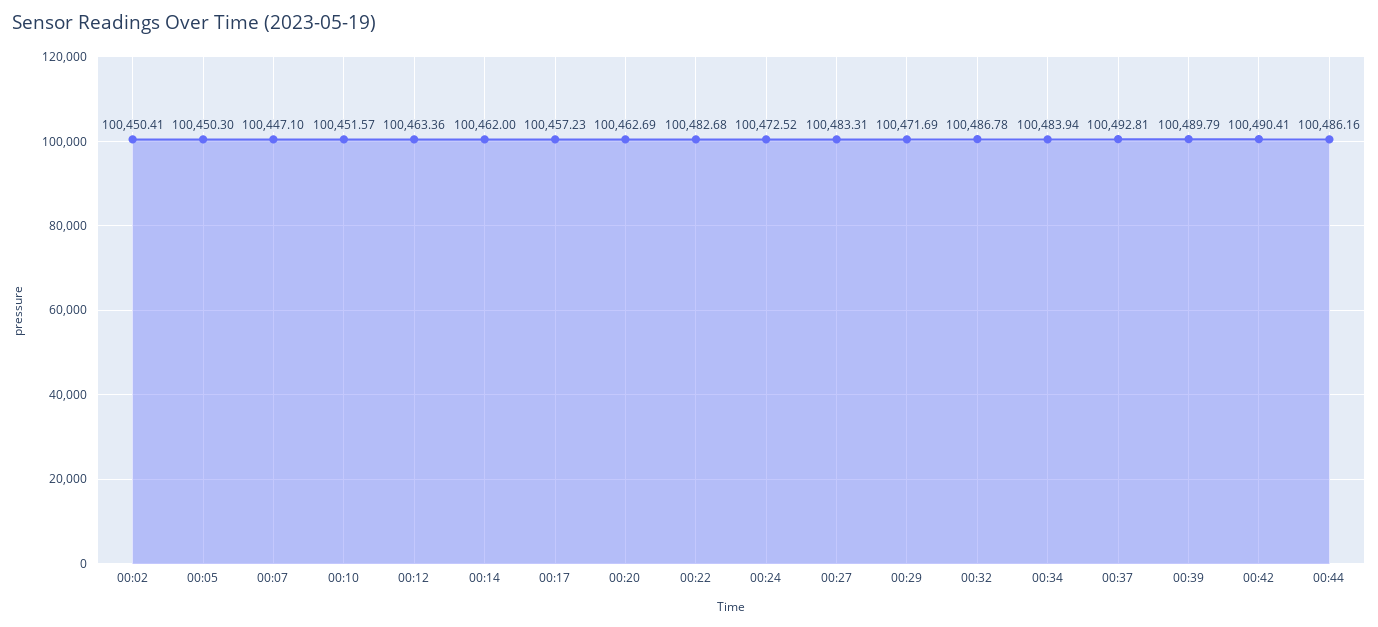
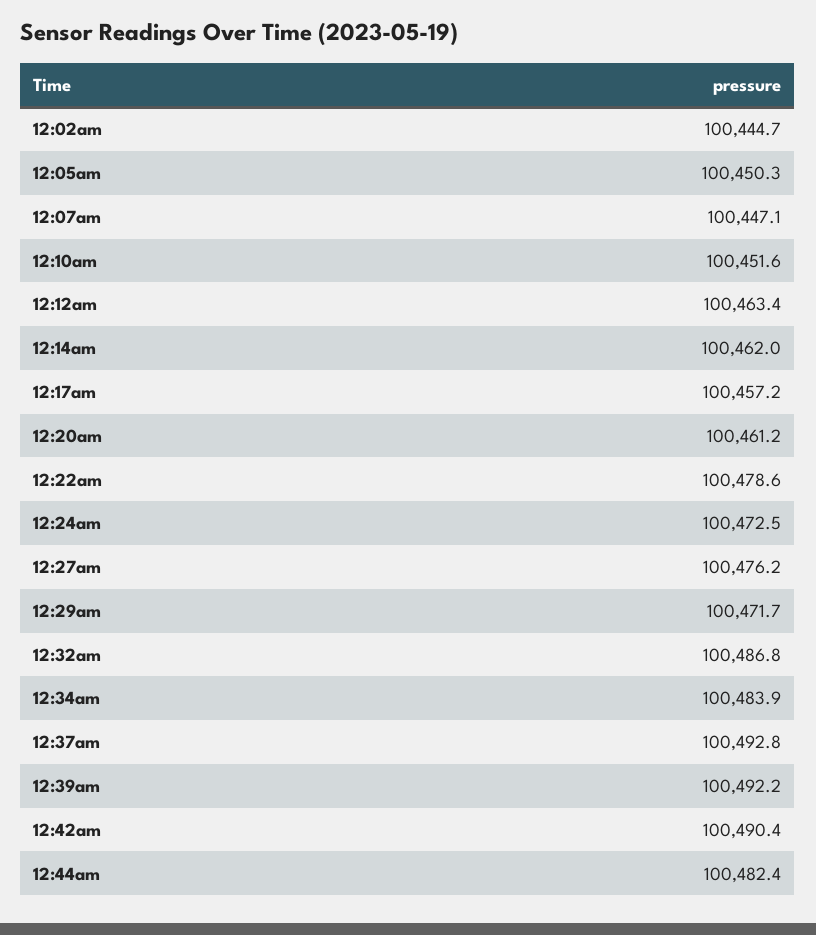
  {
-   "00:02": 100450.41,
+   "00:02": 100444.7,
    "00:05": 100450.3,
    "00:07": 100447.1,
    "00:10": 100451.57,
    "00:12": 100463.36,
    "00:14": 100462,
    "00:17": 100457.23,
-   "00:20": 100462.69,
+   "00:20": 100461.2,
-   "00:22": 100482.68,
+   "00:22": 100478.6,
    "00:24": 100472.52,
-   "00:27": 100483.31,
+   "00:27": 100476.2,
    "00:29": 100471.69,
    "00:32": 100486.78,
    "00:34": 100483.94,
    "00:37": 100492.81,
-   "00:39": 100489.79,
+   "00:39": 100492.2,
    "00:42": 100490.41,
-   "00:44": 100486.16
+   "00:44": 100482.4
  }

